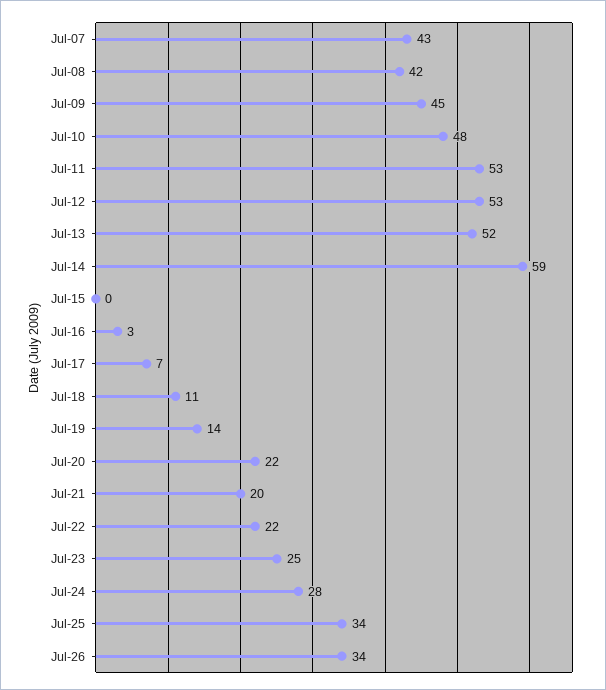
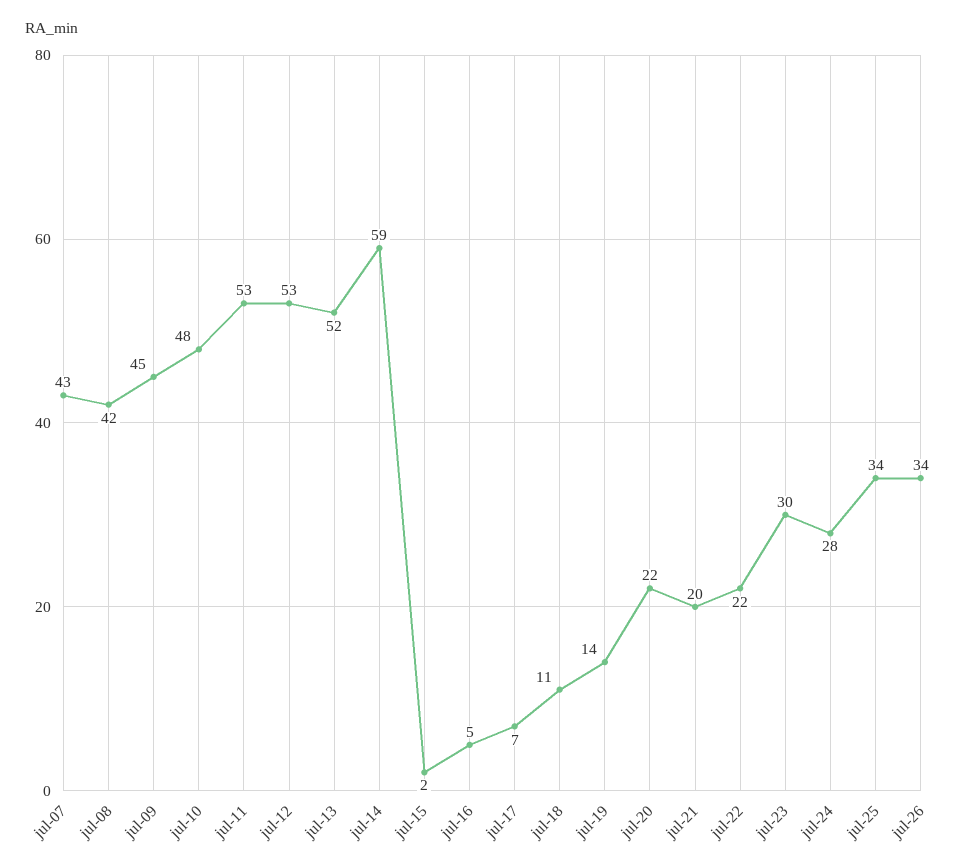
  {
    "Jul-07": 43,
    "Jul-08": 42,
    "Jul-09": 45,
    "Jul-10": 48,
    "Jul-11": 53,
    "Jul-12": 53,
    "Jul-13": 52,
    "Jul-14": 59,
-   "Jul-15": 0,
+   "Jul-15": 2,
-   "Jul-16": 3,
+   "Jul-16": 5,
    "Jul-17": 7,
    "Jul-18": 11,
    "Jul-19": 14,
    "Jul-20": 22,
    "Jul-21": 20,
    "Jul-22": 22,
-   "Jul-23": 25,
+   "Jul-23": 30,
    "Jul-24": 28,
    "Jul-25": 34,
    "Jul-26": 34
  }

